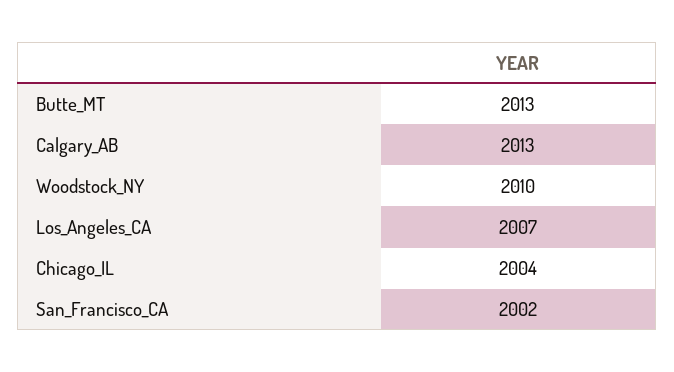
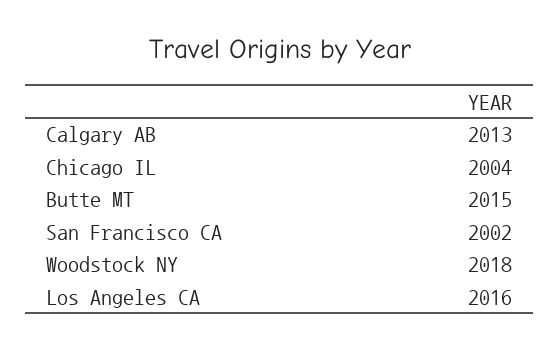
  {
-   "Butte_MT": 2013,
+   "Butte_MT": 2015,
    "Calgary_AB": 2013,
-   "Woodstock_NY": 2010,
+   "Woodstock_NY": 2018,
-   "Los_Angeles_CA": 2007,
+   "Los_Angeles_CA": 2016,
    "Chicago_IL": 2004,
    "San_Francisco_CA": 2002
  }

